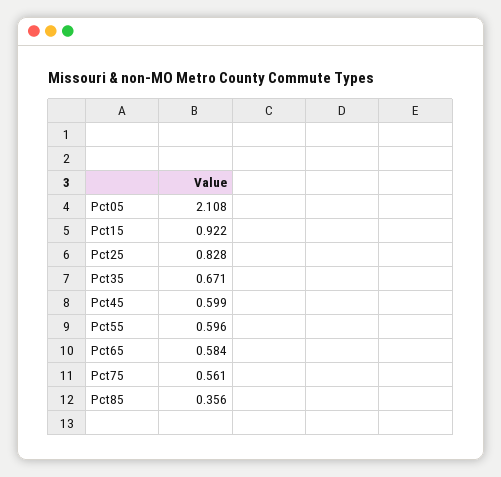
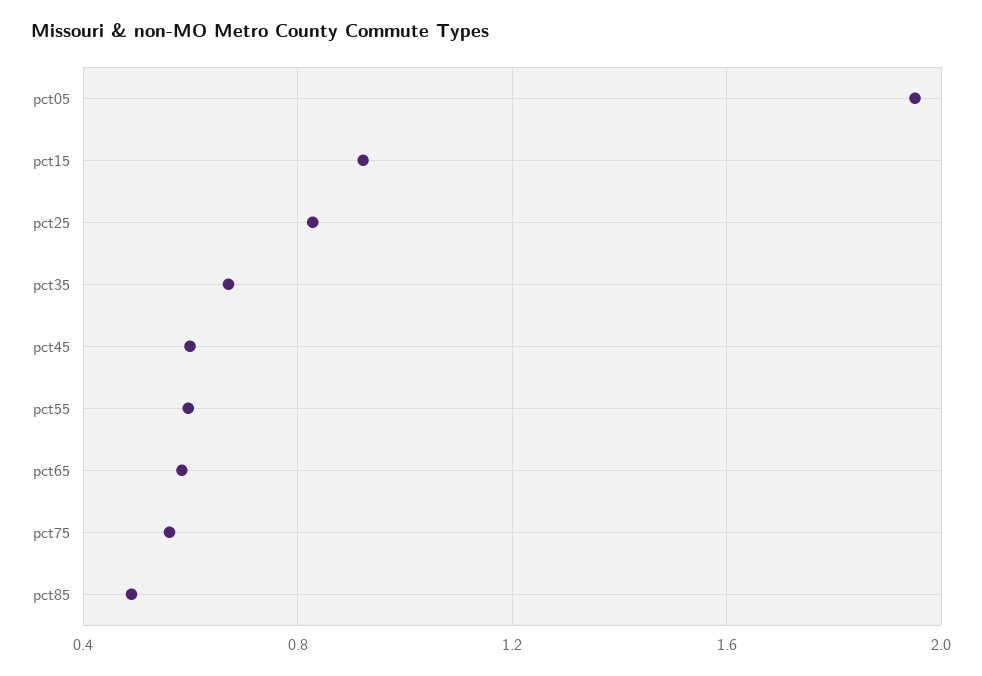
  {
-   "Pct05": 2.108,
+   "Pct05": 1.95,
    "Pct15": 0.922,
    "Pct25": 0.828,
    "Pct35": 0.671,
    "Pct45": 0.599,
    "Pct55": 0.596,
    "Pct65": 0.584,
    "Pct75": 0.561,
-   "Pct85": 0.356
+   "Pct85": 0.5
  }

